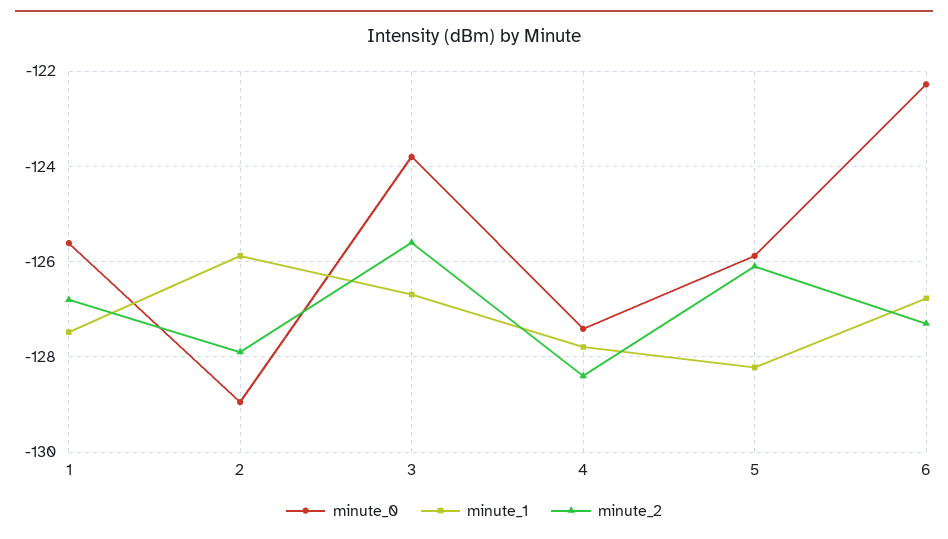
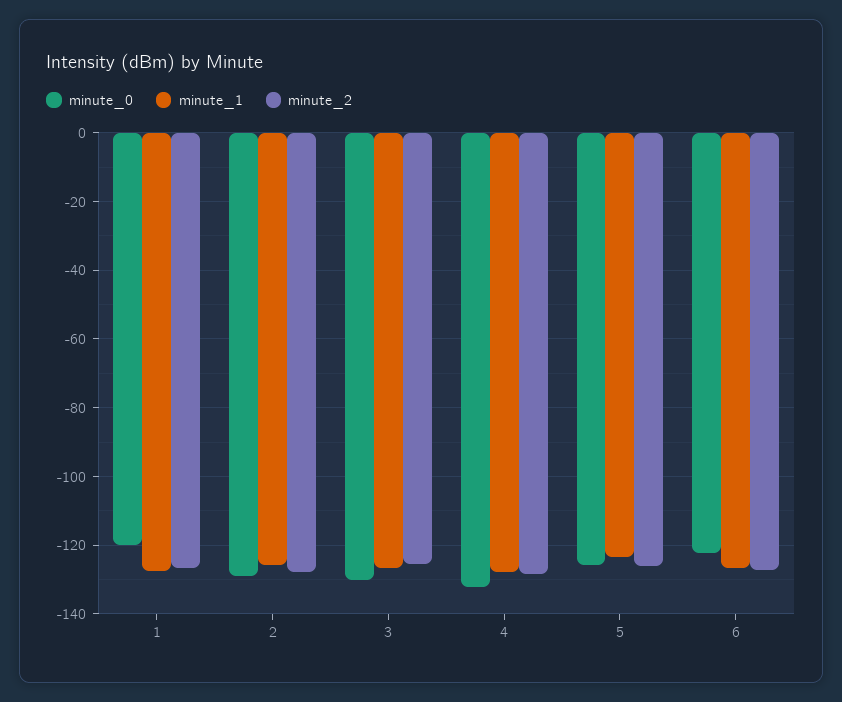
  {
    "minute_0": {
-     "1": -125.6,
+     "1": -120,
      "2": -129,
-     "3": -123.8,
+     "3": -130,
-     "4": -127.4,
+     "4": -132,
      "5": -125.8,
      "6": -122.2
    },
    "minute_1": {
      "1": -127.4,
      "2": -125.8,
      "3": -126.6,
      "4": -127.8,
-     "5": -128.2,
+     "5": -124,
      "6": -126.8
    },
    "minute_2": {
      "1": -126.8,
      "2": -128,
      "3": -125.6,
      "4": -128.4,
      "5": -126.2,
      "6": -127.4
    }
  }

